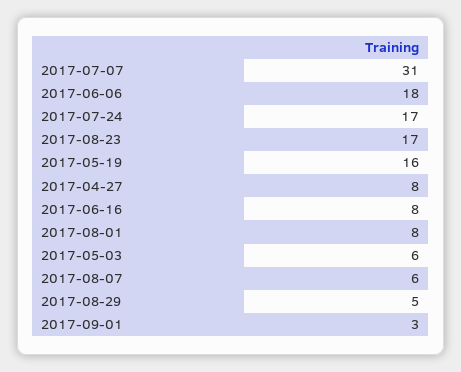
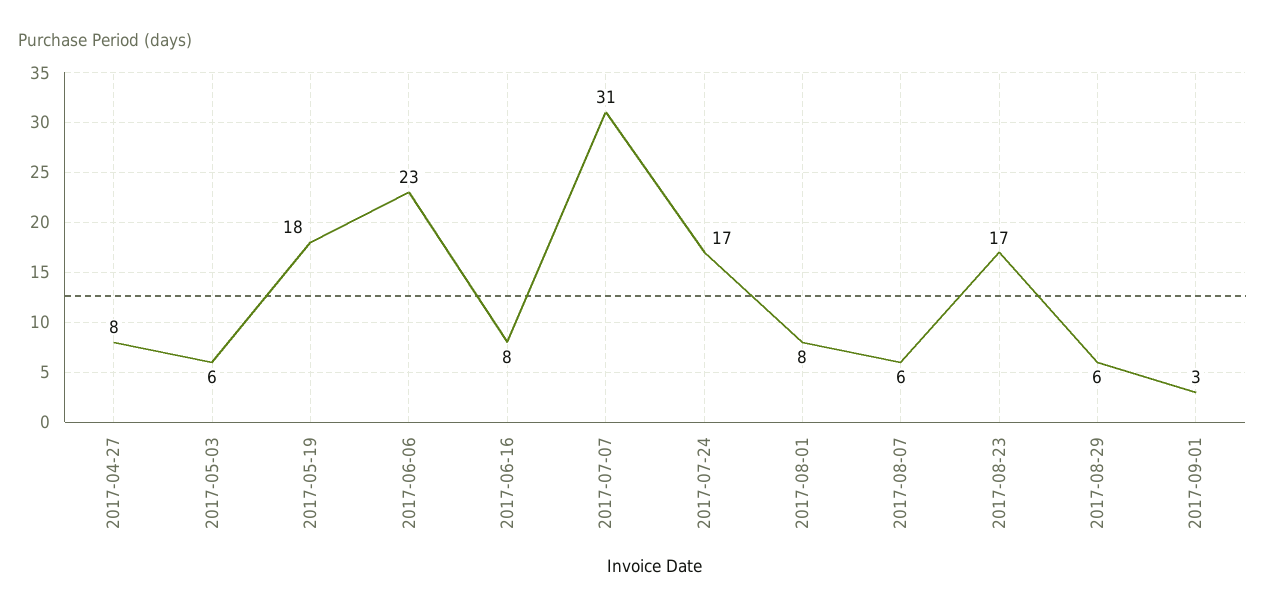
  {
    "2017-07-07": 31,
-   "2017-06-06": 18,
+   "2017-06-06": 23,
    "2017-07-24": 17,
    "2017-08-23": 17,
-   "2017-05-19": 16,
+   "2017-05-19": 18,
    "2017-04-27": 8,
    "2017-06-16": 8,
    "2017-08-01": 8,
    "2017-05-03": 6,
    "2017-08-07": 6,
-   "2017-08-29": 5,
+   "2017-08-29": 6,
    "2017-09-01": 3
  }

